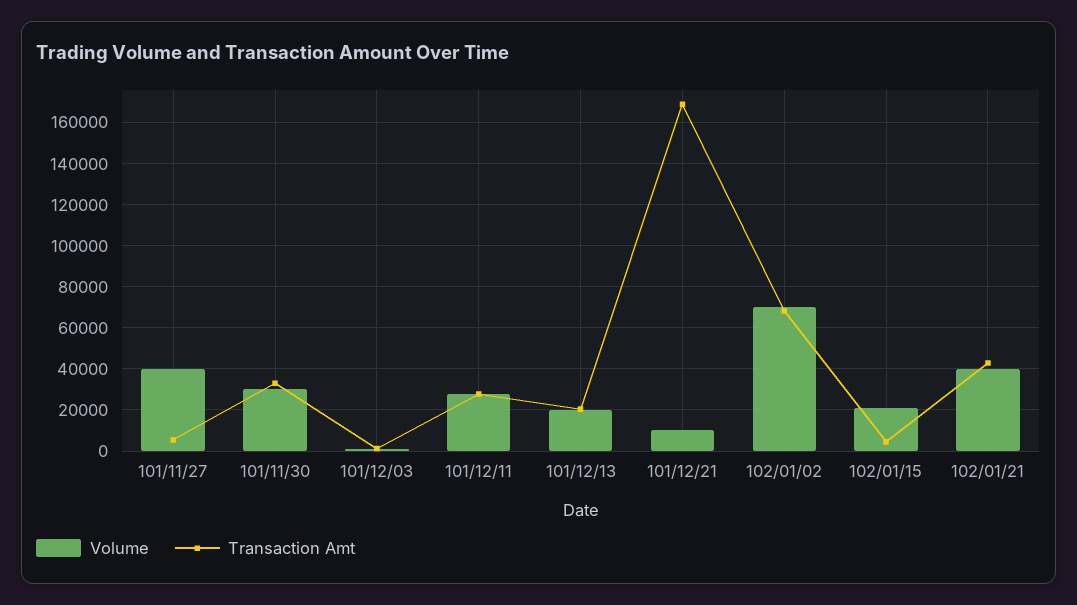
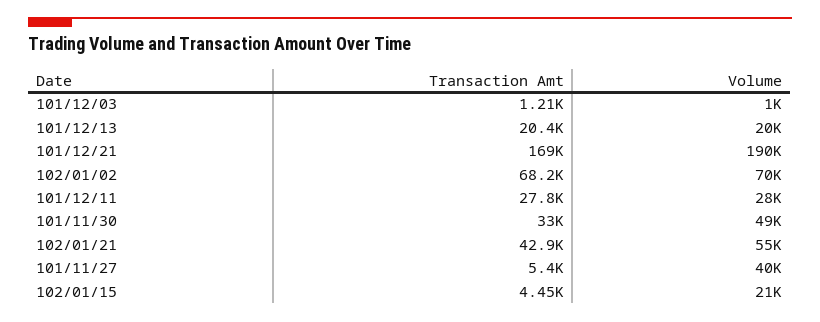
  {
    "Volume": {
      "101/11/27": 40000,
-     "101/11/30": 30000,
+     "101/11/30": 49000,
      "101/12/03": 1000,
      "101/12/11": 28000,
      "101/12/13": 20000,
-     "101/12/21": 10000,
+     "101/12/21": 190000,
      "102/01/02": 70000,
      "102/01/15": 21000,
-     "102/01/21": 40000
+     "102/01/21": 55000
    },
    "Transaction Amt": {
      "101/11/27": 5400,
      "101/11/30": 33000,
      "101/12/03": 1210,
      "101/12/11": 27800,
      "101/12/13": 20400,
      "101/12/21": 169000,
      "102/01/02": 68200,
      "102/01/15": 4450,
      "102/01/21": 42900
    }
  }

